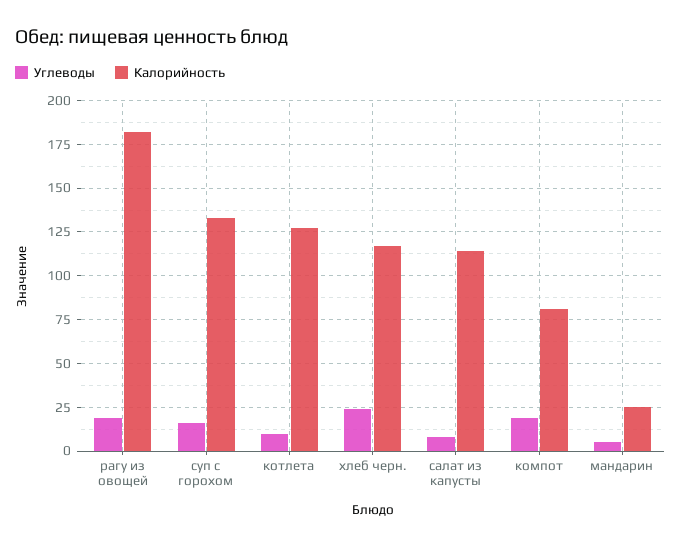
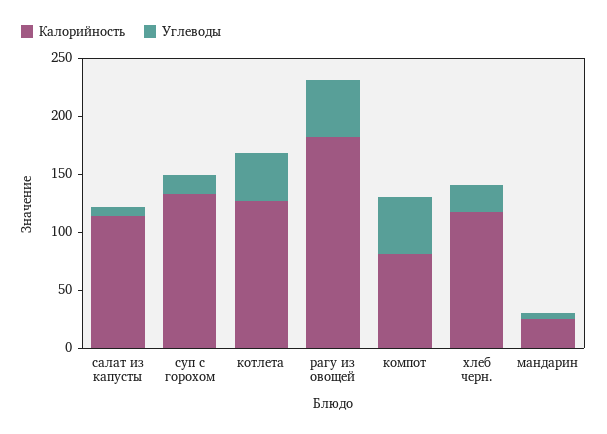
  {
    "Углеводы": {
-     "рагу из овощей": 20,
+     "рагу из овощей": 50,
      "суп с горохом": 15,
-     "котлета": 10,
+     "котлета": 40,
      "хлеб черн.": 25,
      "салат из капусты": 10,
-     "компот": 20,
+     "компот": 50,
      "мандарин": 5
    },
    "Калорийность": {
      "рагу из овощей": 180,
      "суп с горохом": 135,
      "котлета": 125,
      "хлеб черн.": 115,
      "салат из капусты": 115,
      "компот": 80,
      "мандарин": 25
    }
  }

